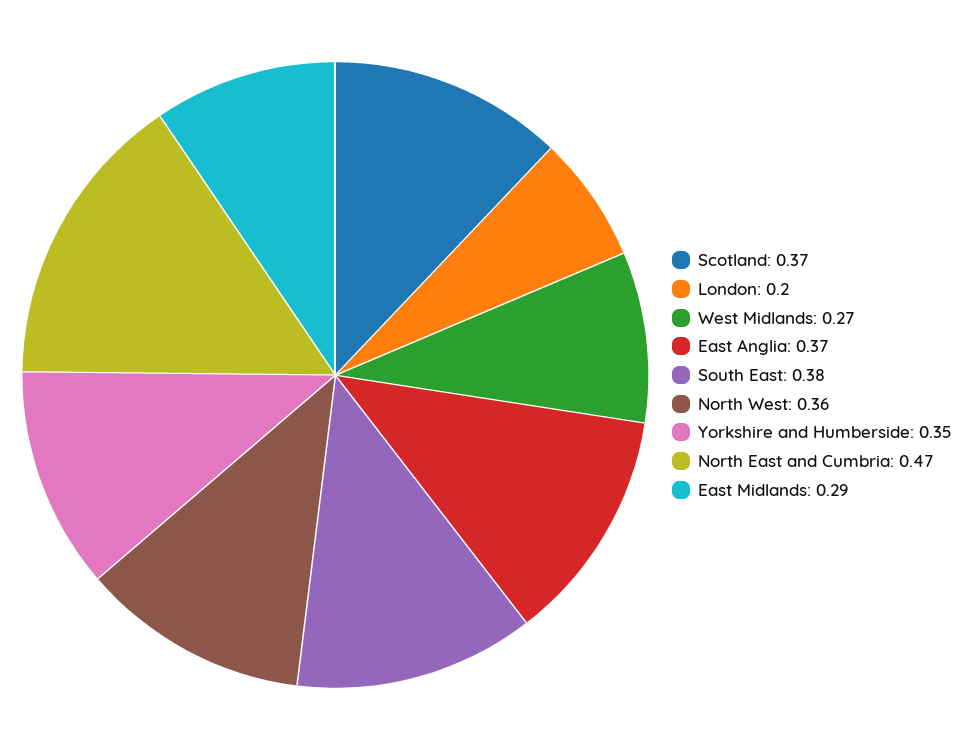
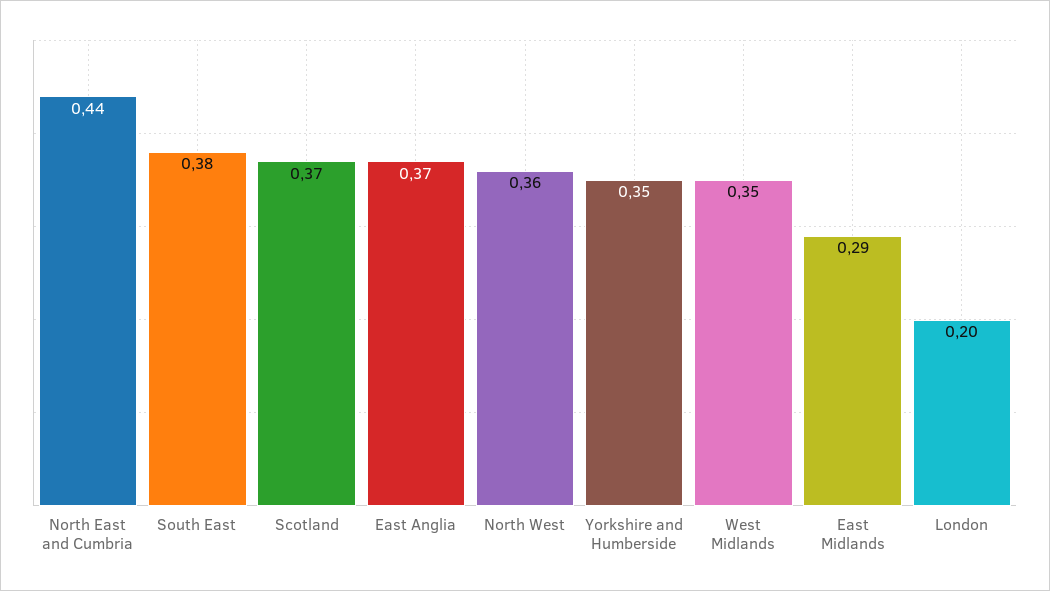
  {
    "Scotland": 0.37,
    "London": 0.2,
-   "West Midlands": 0.27,
+   "West Midlands": 0.35,
    "East Anglia": 0.37,
    "South East": 0.38,
    "North West": 0.36,
    "Yorkshire and Humberside": 0.35,
-   "North East and Cumbria": 0.47,
+   "North East and Cumbria": 0.44,
    "East Midlands": 0.29
  }

